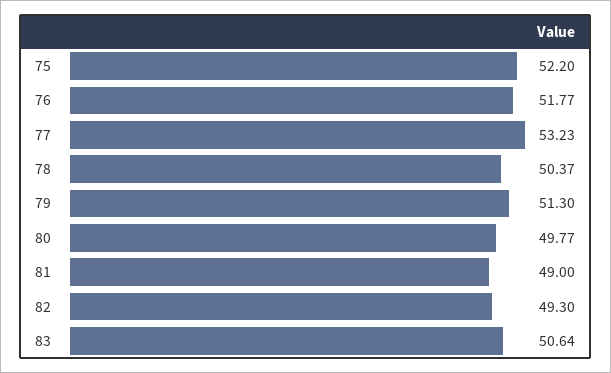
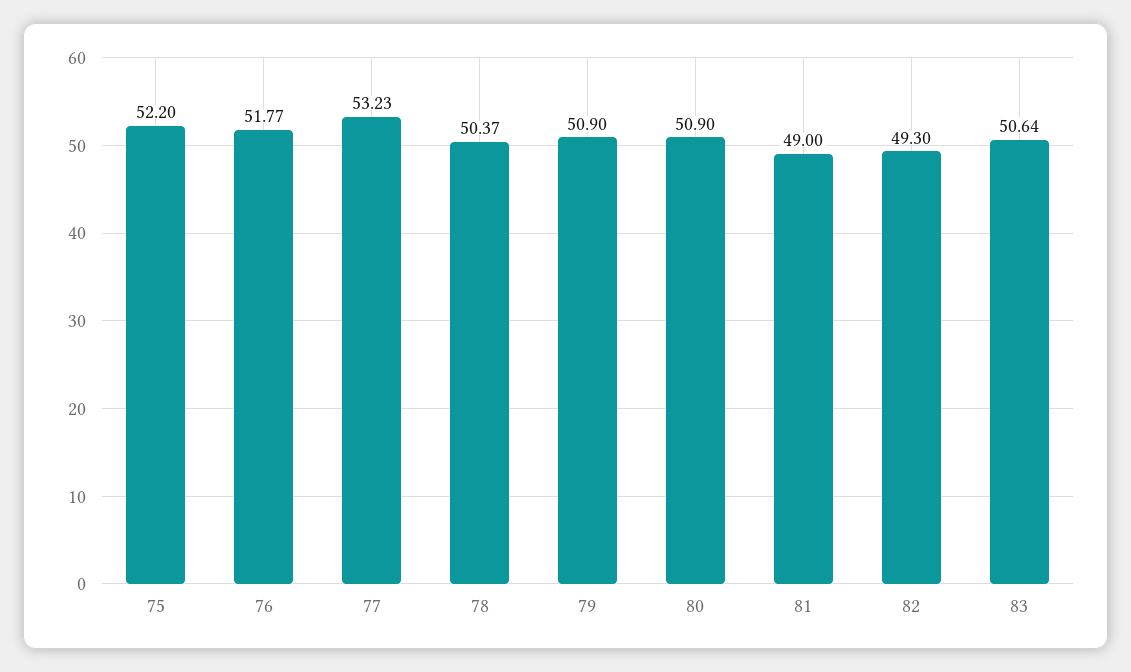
  {
    "75": 52.2,
    "76": 51.77,
    "77": 53.23,
    "78": 50.37,
-   "79": 51.3,
+   "79": 50.9,
-   "80": 49.77,
+   "80": 50.9,
    "81": 49,
    "82": 49.3,
    "83": 50.64
  }

